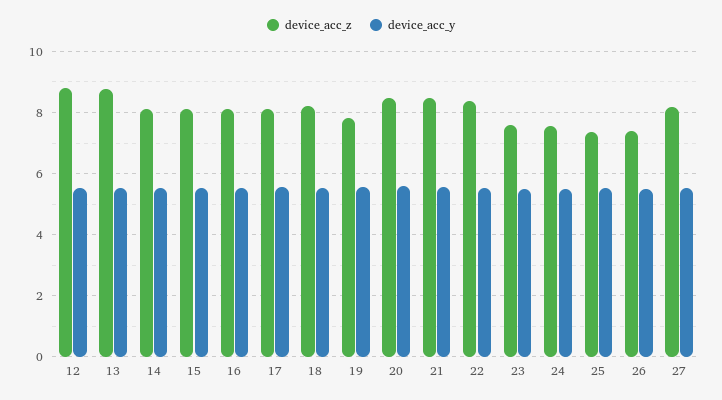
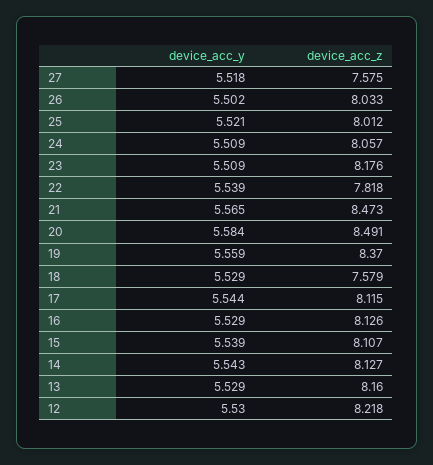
  {
    "device_acc_z": {
-     "12": 8.8,
+     "12": 8.218,
-     "13": 8.8,
+     "13": 8.16,
      "14": 8.127,
      "15": 8.107,
      "16": 8.126,
      "17": 8.115,
-     "18": 8.2,
+     "18": 7.579,
-     "19": 7.8,
+     "19": 8.37,
      "20": 8.491,
      "21": 8.473,
-     "22": 8.4,
+     "22": 7.818,
-     "23": 7.6,
+     "23": 8.176,
-     "24": 7.6,
+     "24": 8.057,
-     "25": 7.4,
+     "25": 8.012,
-     "26": 7.4,
+     "26": 8.033,
-     "27": 8.2
+     "27": 7.575
    },
    "device_acc_y": {
      "12": 5.53,
      "13": 5.529,
      "14": 5.543,
      "15": 5.539,
      "16": 5.529,
      "17": 5.544,
      "18": 5.529,
      "19": 5.559,
      "20": 5.584,
      "21": 5.565,
      "22": 5.539,
      "23": 5.509,
      "24": 5.509,
      "25": 5.521,
      "26": 5.502,
      "27": 5.518
    }
  }

